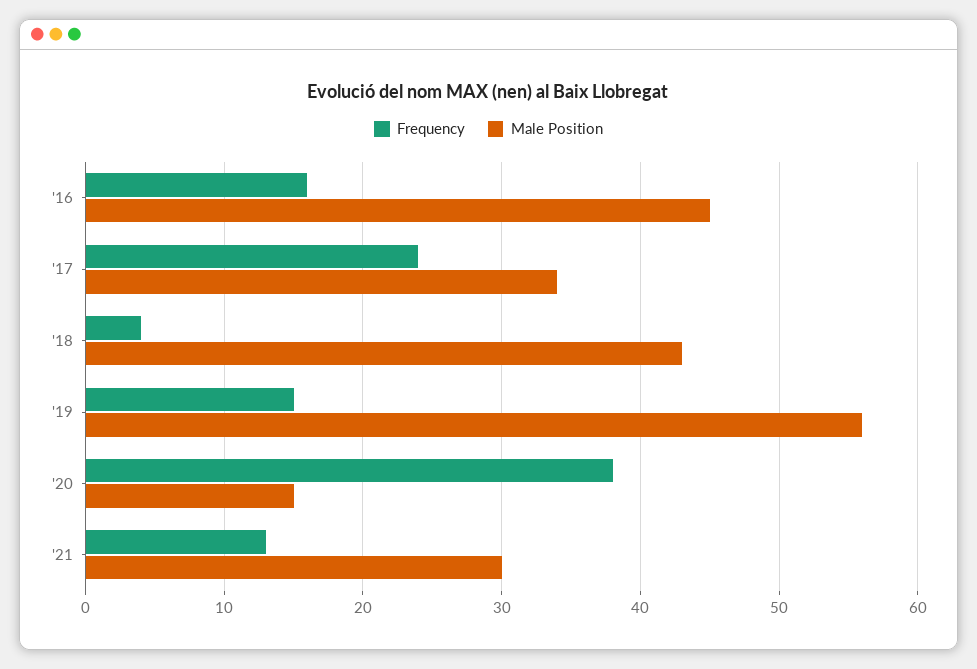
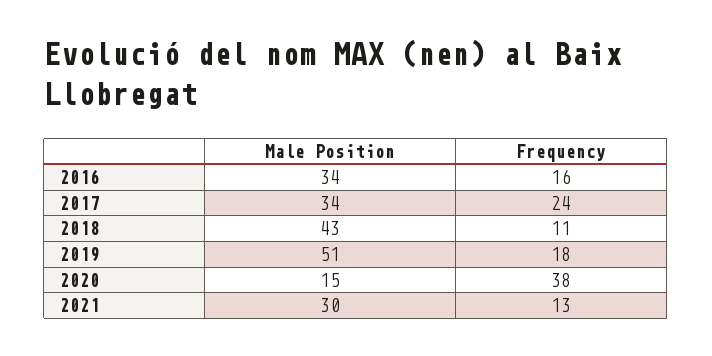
  {
    "Frequency": {
      "'16": 16,
      "'17": 24,
-     "'18": 4,
+     "'18": 11,
-     "'19": 15,
+     "'19": 18,
      "'20": 38,
      "'21": 13
    },
    "Male Position": {
-     "'16": 45,
+     "'16": 34,
      "'17": 34,
      "'18": 43,
-     "'19": 56,
+     "'19": 51,
      "'20": 15,
      "'21": 30
    }
  }

